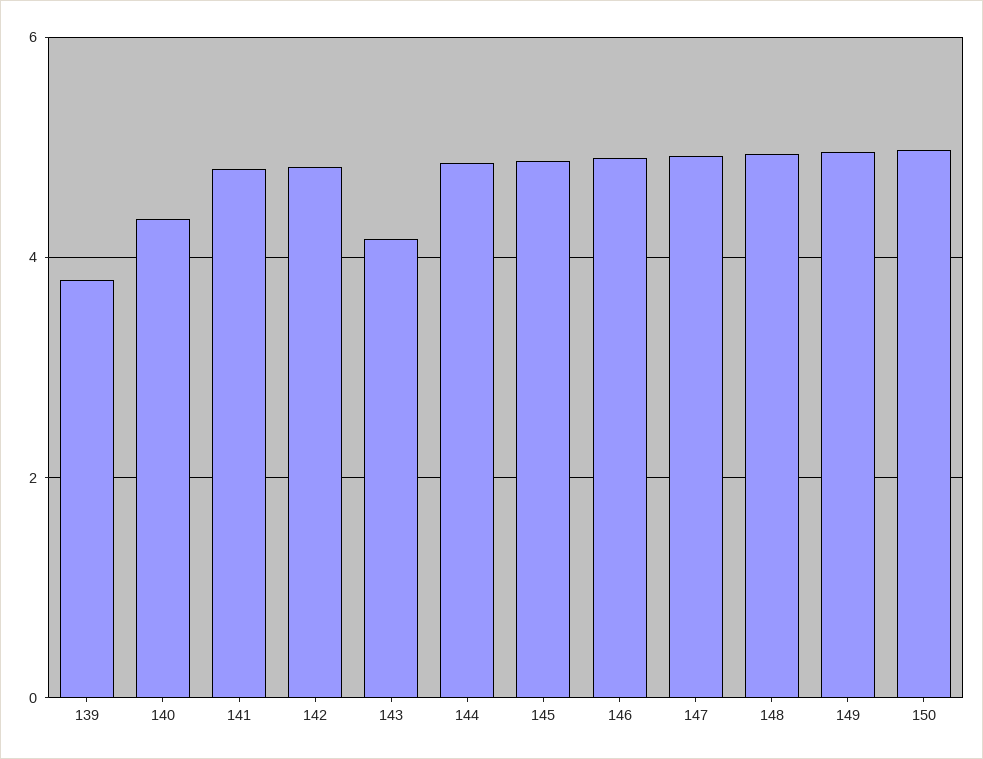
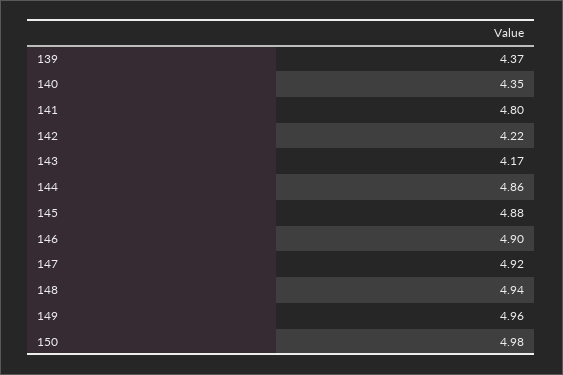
  {
-   "139": 3.8,
+   "139": 4.37,
    "140": 4.35,
    "141": 4.8,
-   "142": 4.8,
+   "142": 4.22,
    "143": 4.17,
    "144": 4.86,
    "145": 4.88,
    "146": 4.9,
    "147": 4.92,
    "148": 4.94,
    "149": 4.96,
    "150": 4.98
  }

